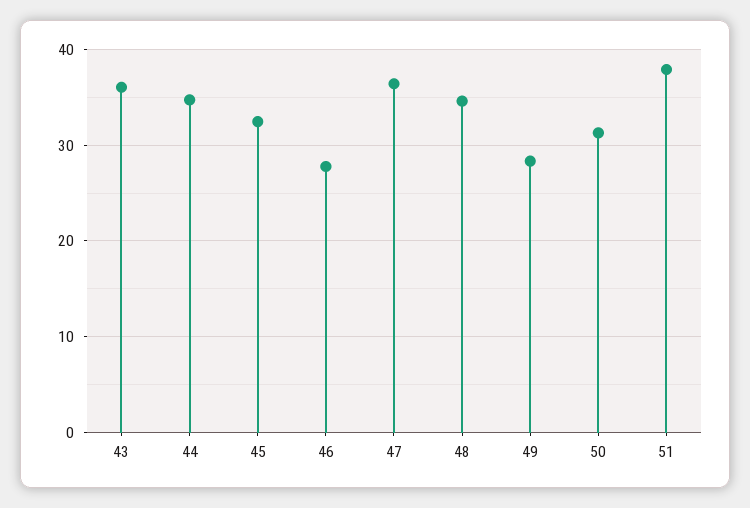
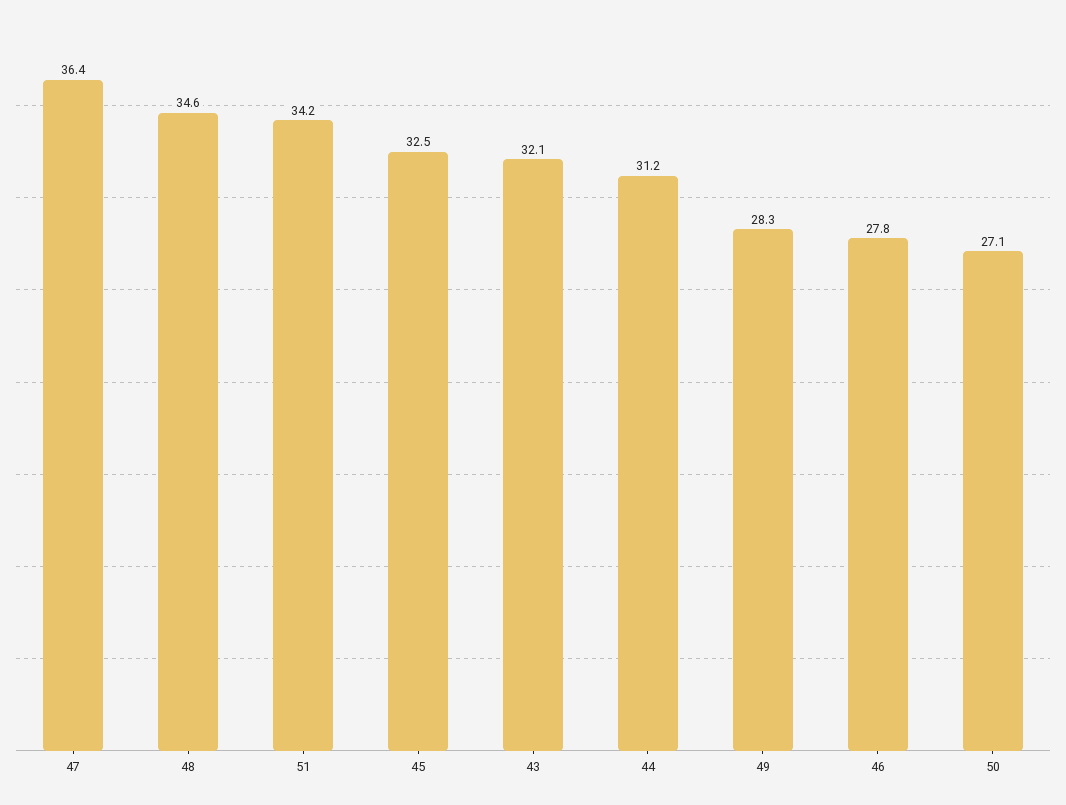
  {
-   "43": 36,
+   "43": 32.1,
-   "44": 35,
+   "44": 31.2,
    "45": 32.5,
    "46": 27.8,
    "47": 36.4,
    "48": 34.6,
    "49": 28.3,
-   "50": 31,
+   "50": 27.1,
-   "51": 38
+   "51": 34.2
  }

